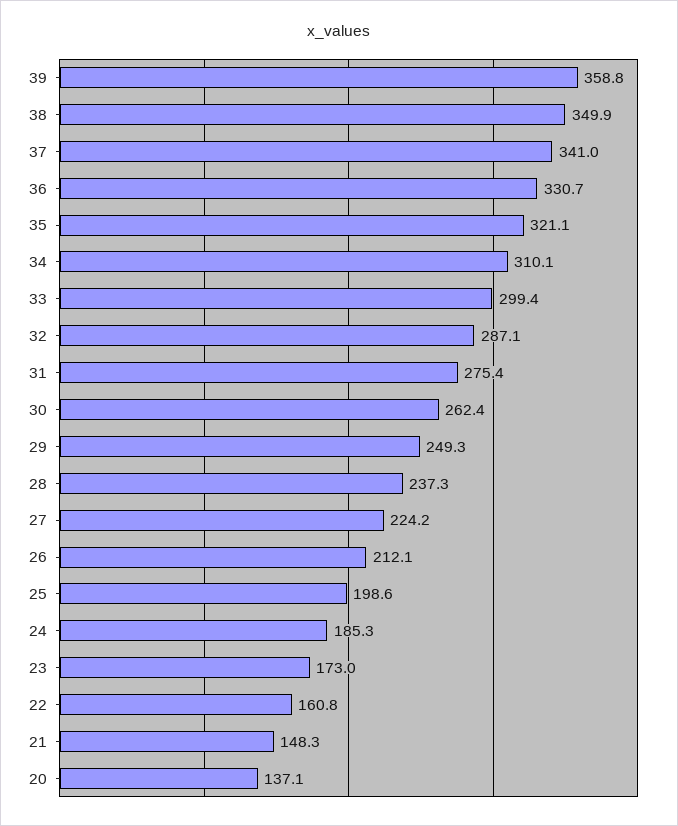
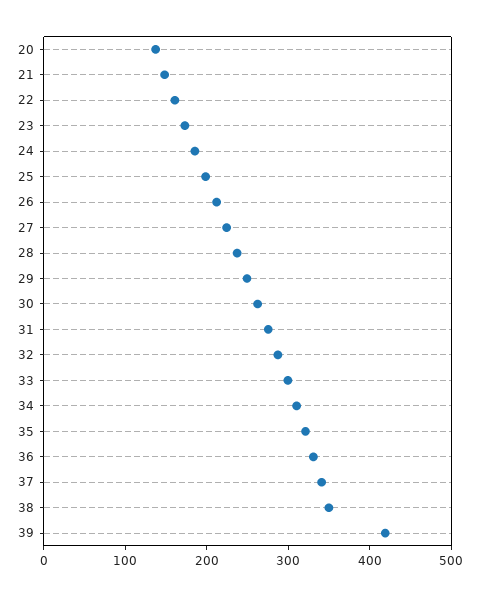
  {
-   "39": 358.8,
+   "39": 420,
    "38": 349.9,
    "37": 341,
    "36": 330.7,
    "35": 321.1,
    "34": 310.1,
    "33": 299.4,
    "32": 287.1,
    "31": 275.4,
    "30": 262.4,
    "29": 249.3,
    "28": 237.3,
    "27": 224.2,
    "26": 212.1,
    "25": 198.6,
    "24": 185.3,
    "23": 173,
    "22": 160.8,
    "21": 148.3,
    "20": 137.1
  }

